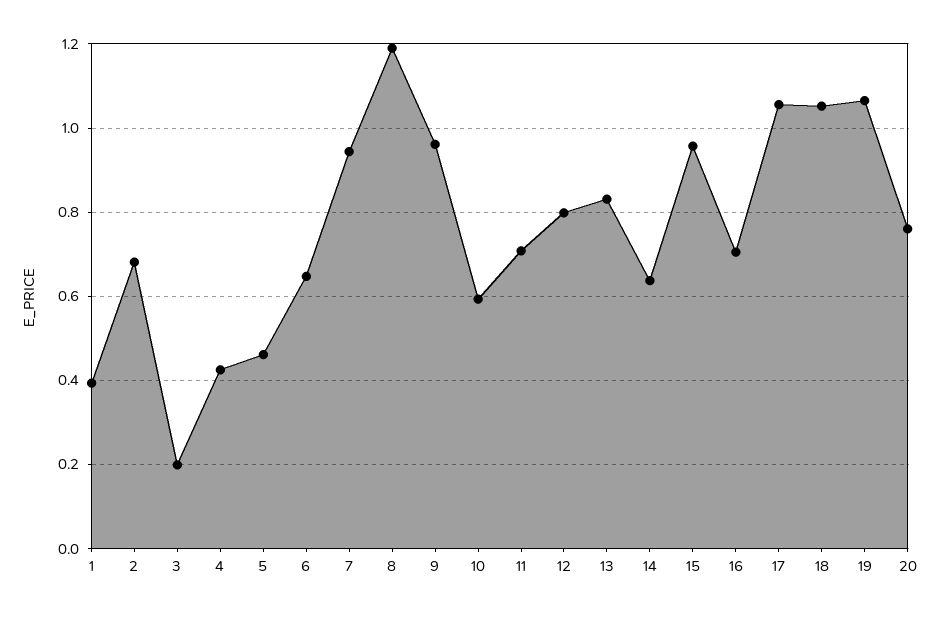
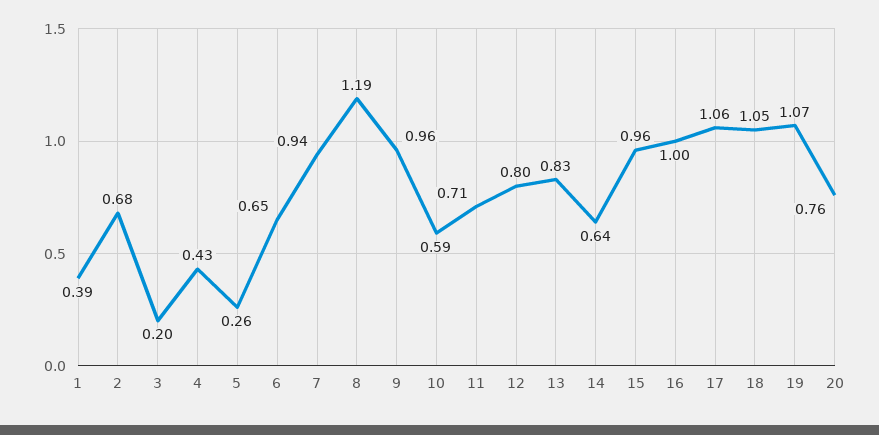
  {
    "1": 0.39,
    "2": 0.68,
    "3": 0.2,
    "4": 0.43,
-   "5": 0.46,
+   "5": 0.26,
    "6": 0.65,
    "7": 0.94,
    "8": 1.19,
    "9": 0.96,
    "10": 0.59,
    "11": 0.71,
    "12": 0.8,
    "13": 0.83,
    "14": 0.64,
    "15": 0.96,
-   "16": 0.7,
+   "16": 1,
    "17": 1.06,
    "18": 1.05,
    "19": 1.07,
    "20": 0.76
  }

